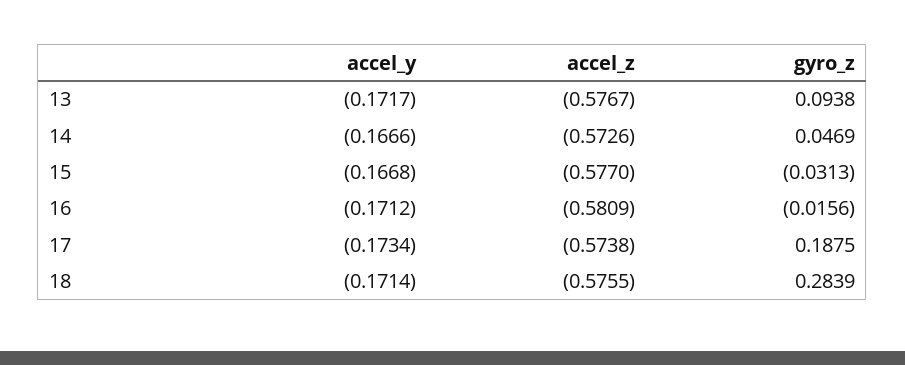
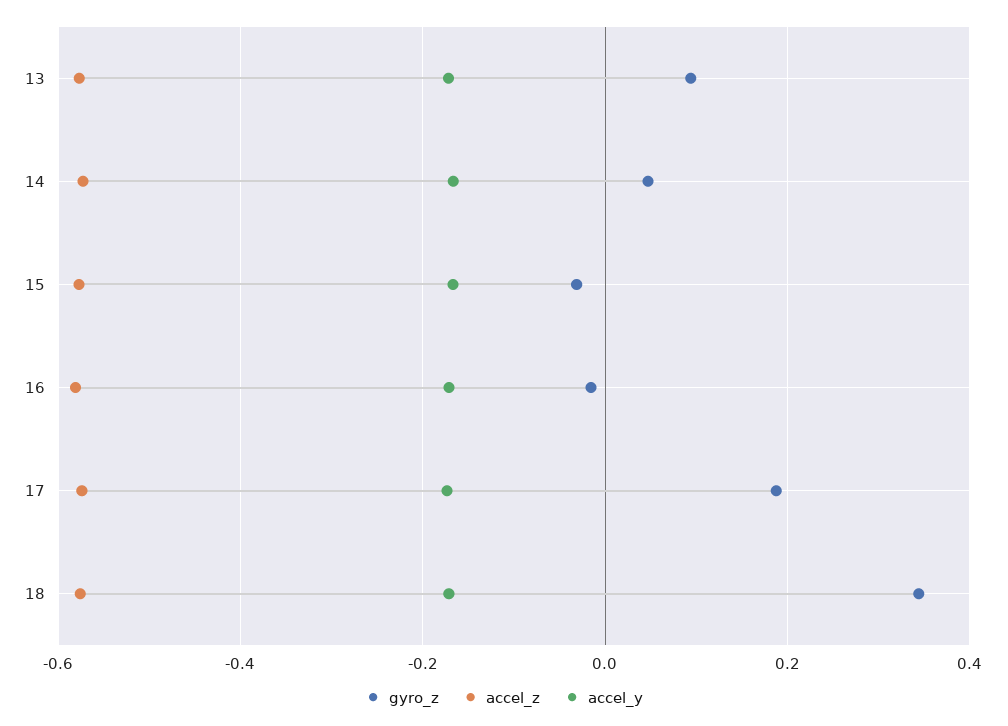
  {
    "accel_y": {
      "13": -0.1717,
      "14": -0.1666,
      "15": -0.1668,
      "16": -0.1712,
      "17": -0.1734,
      "18": -0.1714
    },
    "accel_z": {
      "13": -0.5767,
      "14": -0.5726,
      "15": -0.577,
      "16": -0.5809,
      "17": -0.5738,
      "18": -0.5755
    },
    "gyro_z": {
      "13": 0.0938,
      "14": 0.0469,
      "15": -0.0313,
      "16": -0.0156,
      "17": 0.1875,
-     "18": 0.2839
+     "18": 0.34
    }
  }

